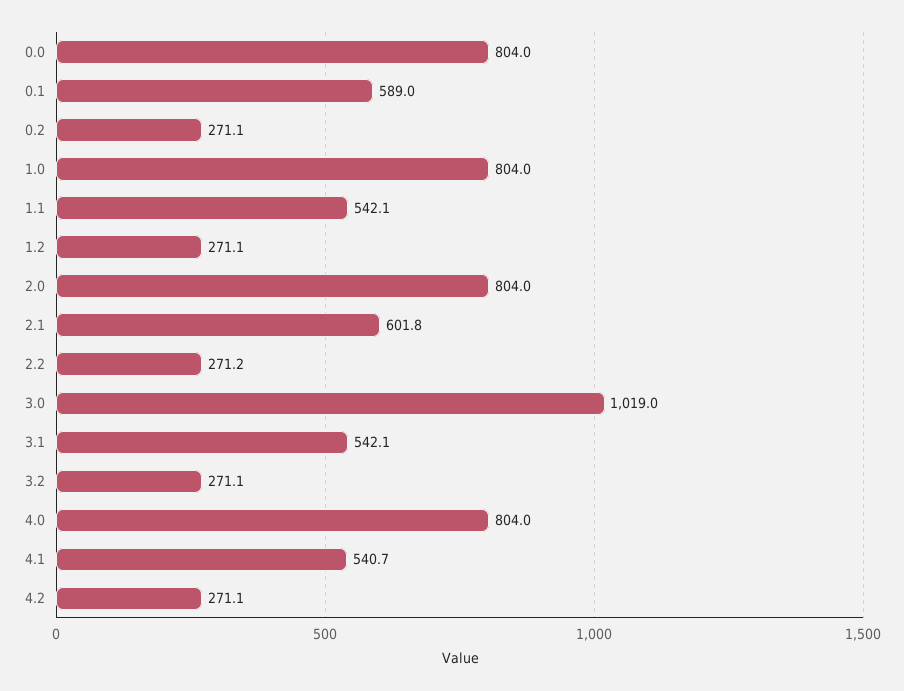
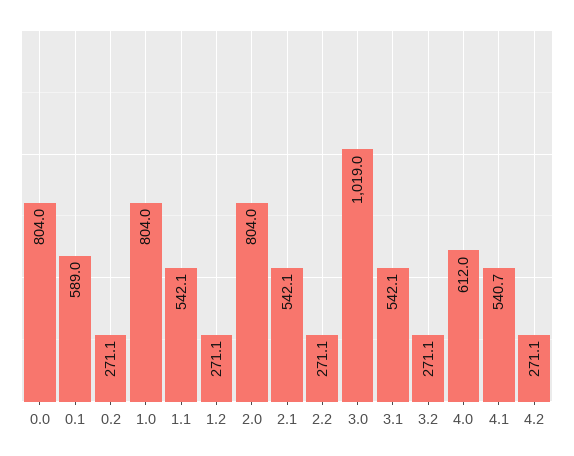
  {
    "0.0": 804,
    "0.1": 589,
    "0.2": 271.1,
    "1.0": 804,
    "1.1": 542.1,
    "1.2": 271.1,
    "2.0": 804,
-   "2.1": 601.8,
+   "2.1": 542.1,
-   "2.2": 271.2,
+   "2.2": 271.1,
    "3.0": 1019,
    "3.1": 542.1,
    "3.2": 271.1,
-   "4.0": 804,
+   "4.0": 612,
    "4.1": 540.7,
    "4.2": 271.1
  }

